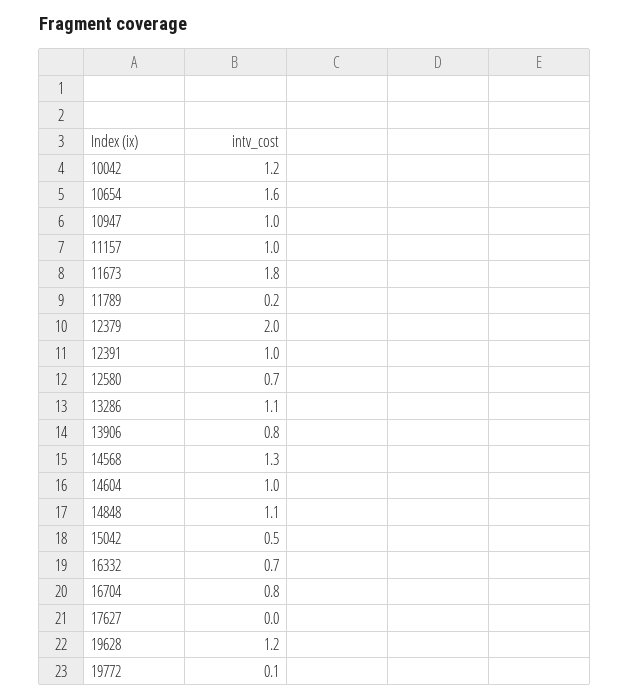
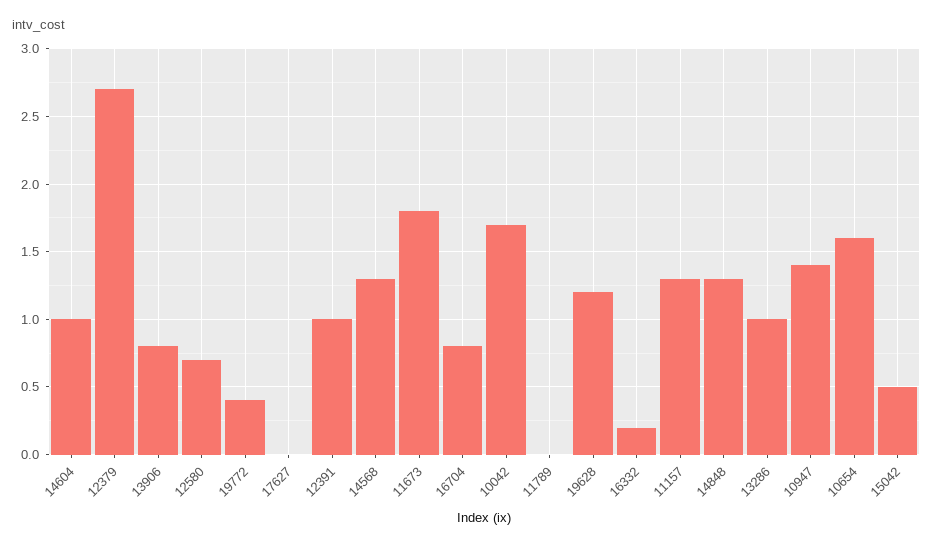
  {
-   "10042": 1.2,
+   "10042": 1.7,
    "10654": 1.6,
-   "10947": 1,
+   "10947": 1.4,
-   "11157": 1,
+   "11157": 1.3,
    "11673": 1.8,
-   "11789": 0.2,
+   "11789": 0,
-   "12379": 2,
+   "12379": 2.7,
    "12391": 1,
    "12580": 0.7,
-   "13286": 1.1,
+   "13286": 1,
    "13906": 0.8,
    "14568": 1.3,
    "14604": 1,
-   "14848": 1.1,
+   "14848": 1.3,
    "15042": 0.5,
-   "16332": 0.7,
+   "16332": 0.2,
    "16704": 0.8,
    "17627": 0,
    "19628": 1.2,
-   "19772": 0.1
+   "19772": 0.4
  }

